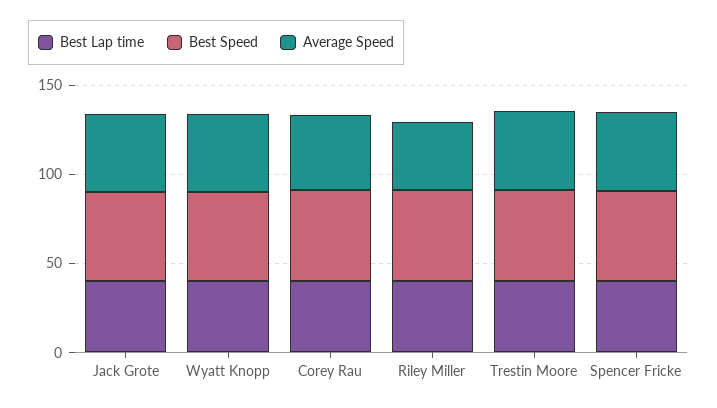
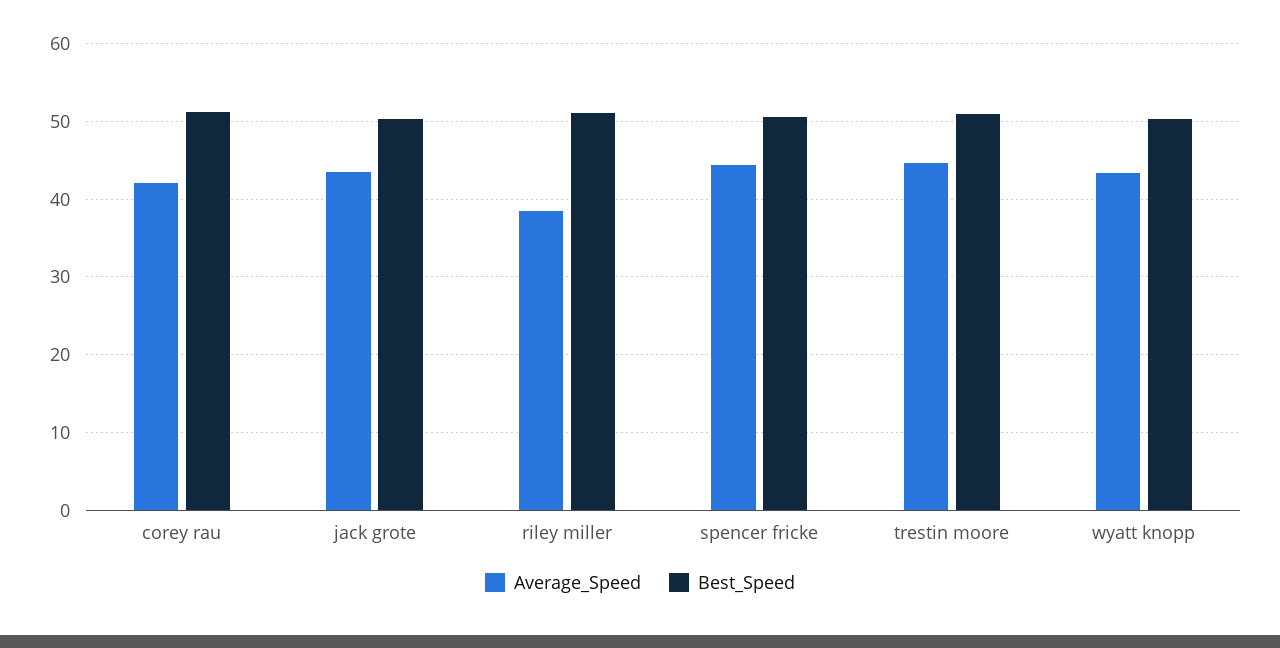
  {
-   "Best Lap time": {
-     "Jack Grote": 40,
-     "Wyatt Knopp": 40,
-     "Corey Rau": 40,
-     "Riley Miller": 40,
-     "Trestin Moore": 40,
-     "Spencer Fricke": 40
-   },
    "Best Speed": {
      "Jack Grote": 50,
      "Wyatt Knopp": 50,
      "Corey Rau": 51,
      "Riley Miller": 51,
      "Trestin Moore": 51,
      "Spencer Fricke": 51
    },
    "Average Speed": {
      "Jack Grote": 43,
      "Wyatt Knopp": 43,
      "Corey Rau": 42,
      "Riley Miller": 38,
      "Trestin Moore": 45,
      "Spencer Fricke": 44
    }
  }

